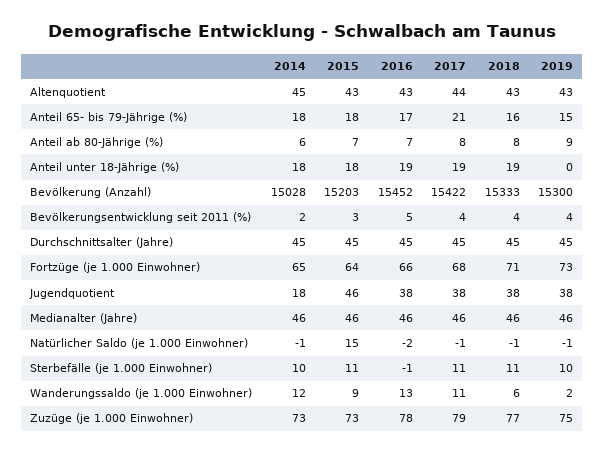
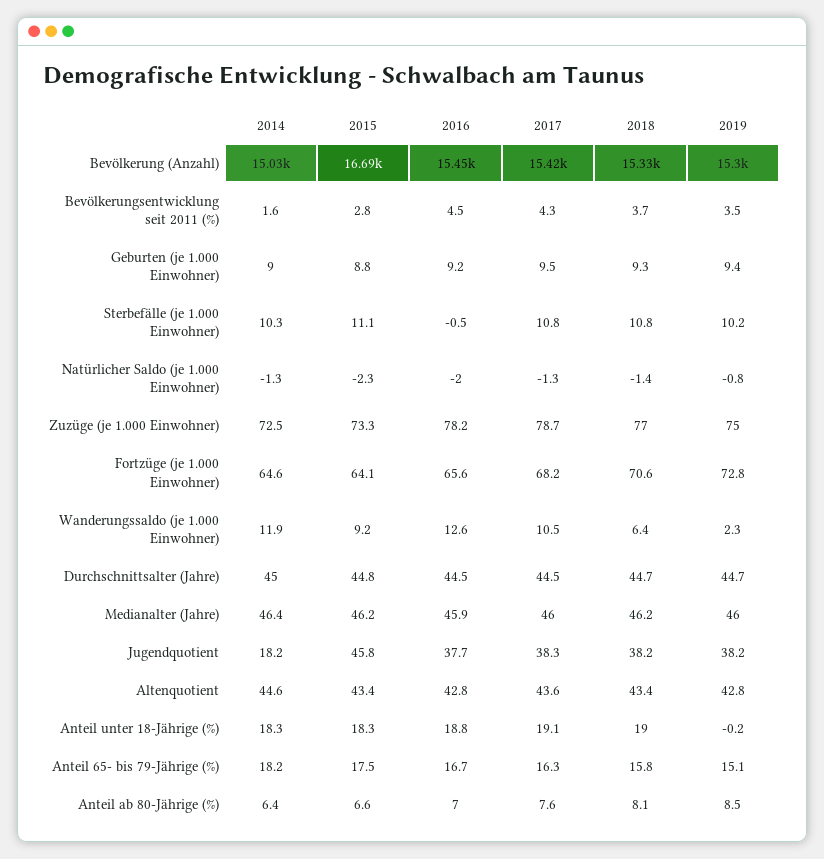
  {
    "2014": {
      "Altenquotient": 44.6,
      "Anteil 65- bis 79-Jährige (%)": 18.2,
      "Anteil ab 80-Jährige (%)": 6.4,
      "Anteil unter 18-Jährige (%)": 18.3,
      "Bevölkerung (Anzahl)": 15028,
      "Bevölkerungsentwicklung seit 2011 (%)": 1.6,
      "Durchschnittsalter (Jahre)": 45,
      "Fortzüge (je 1.000 Einwohner)": 64.6,
      "Jugendquotient": 18.2,
      "Medianalter (Jahre)": 46.4,
      "Natürlicher Saldo (je 1.000 Einwohner)": -1.3,
      "Sterbefälle (je 1.000 Einwohner)": 10.3,
      "Wanderungssaldo (je 1.000 Einwohner)": 11.9,
-     "Zuzüge (je 1.000 Einwohner)": 72.5
+     "Zuzüge (je 1.000 Einwohner)": 72.5,
+     "Geburten (je 1.000 Einwohner)": 9
    },
    "2015": {
      "Altenquotient": 43.4,
      "Anteil 65- bis 79-Jährige (%)": 17.5,
      "Anteil ab 80-Jährige (%)": 6.6,
      "Anteil unter 18-Jährige (%)": 18.3,
-     "Bevölkerung (Anzahl)": 15203,
+     "Bevölkerung (Anzahl)": 16690,
      "Bevölkerungsentwicklung seit 2011 (%)": 2.8,
      "Durchschnittsalter (Jahre)": 44.8,
      "Fortzüge (je 1.000 Einwohner)": 64.1,
      "Jugendquotient": 45.8,
      "Medianalter (Jahre)": 46.2,
-     "Natürlicher Saldo (je 1.000 Einwohner)": 15,
+     "Natürlicher Saldo (je 1.000 Einwohner)": -2.3,
      "Sterbefälle (je 1.000 Einwohner)": 11.1,
      "Wanderungssaldo (je 1.000 Einwohner)": 9.2,
-     "Zuzüge (je 1.000 Einwohner)": 73.3
+     "Zuzüge (je 1.000 Einwohner)": 73.3,
+     "Geburten (je 1.000 Einwohner)": 8.8
    },
    "2016": {
      "Altenquotient": 42.8,
      "Anteil 65- bis 79-Jährige (%)": 16.7,
      "Anteil ab 80-Jährige (%)": 7,
      "Anteil unter 18-Jährige (%)": 18.8,
      "Bevölkerung (Anzahl)": 15452,
      "Bevölkerungsentwicklung seit 2011 (%)": 4.5,
      "Durchschnittsalter (Jahre)": 44.5,
      "Fortzüge (je 1.000 Einwohner)": 65.6,
      "Jugendquotient": 37.7,
      "Medianalter (Jahre)": 45.9,
      "Natürlicher Saldo (je 1.000 Einwohner)": -2,
      "Sterbefälle (je 1.000 Einwohner)": -0.5,
      "Wanderungssaldo (je 1.000 Einwohner)": 12.6,
-     "Zuzüge (je 1.000 Einwohner)": 78.2
+     "Zuzüge (je 1.000 Einwohner)": 78.2,
+     "Geburten (je 1.000 Einwohner)": 9.2
    },
    "2017": {
      "Altenquotient": 43.6,
-     "Anteil 65- bis 79-Jährige (%)": 21,
+     "Anteil 65- bis 79-Jährige (%)": 16.3,
      "Anteil ab 80-Jährige (%)": 7.6,
      "Anteil unter 18-Jährige (%)": 19.1,
      "Bevölkerung (Anzahl)": 15422,
      "Bevölkerungsentwicklung seit 2011 (%)": 4.3,
      "Durchschnittsalter (Jahre)": 44.5,
      "Fortzüge (je 1.000 Einwohner)": 68.2,
      "Jugendquotient": 38.3,
      "Medianalter (Jahre)": 46,
      "Natürlicher Saldo (je 1.000 Einwohner)": -1.3,
      "Sterbefälle (je 1.000 Einwohner)": 10.8,
      "Wanderungssaldo (je 1.000 Einwohner)": 10.5,
-     "Zuzüge (je 1.000 Einwohner)": 78.7
+     "Zuzüge (je 1.000 Einwohner)": 78.7,
+     "Geburten (je 1.000 Einwohner)": 9.5
    },
    "2018": {
      "Altenquotient": 43.4,
      "Anteil 65- bis 79-Jährige (%)": 15.8,
      "Anteil ab 80-Jährige (%)": 8.1,
      "Anteil unter 18-Jährige (%)": 19,
      "Bevölkerung (Anzahl)": 15333,
      "Bevölkerungsentwicklung seit 2011 (%)": 3.7,
      "Durchschnittsalter (Jahre)": 44.7,
      "Fortzüge (je 1.000 Einwohner)": 70.6,
      "Jugendquotient": 38.2,
      "Medianalter (Jahre)": 46.2,
      "Natürlicher Saldo (je 1.000 Einwohner)": -1.4,
      "Sterbefälle (je 1.000 Einwohner)": 10.8,
      "Wanderungssaldo (je 1.000 Einwohner)": 6.4,
-     "Zuzüge (je 1.000 Einwohner)": 77
+     "Zuzüge (je 1.000 Einwohner)": 77,
+     "Geburten (je 1.000 Einwohner)": 9.3
    },
    "2019": {
      "Altenquotient": 42.8,
      "Anteil 65- bis 79-Jährige (%)": 15.1,
      "Anteil ab 80-Jährige (%)": 8.5,
      "Anteil unter 18-Jährige (%)": -0.2,
      "Bevölkerung (Anzahl)": 15300,
      "Bevölkerungsentwicklung seit 2011 (%)": 3.5,
      "Durchschnittsalter (Jahre)": 44.7,
      "Fortzüge (je 1.000 Einwohner)": 72.8,
      "Jugendquotient": 38.2,
      "Medianalter (Jahre)": 46,
      "Natürlicher Saldo (je 1.000 Einwohner)": -0.8,
      "Sterbefälle (je 1.000 Einwohner)": 10.2,
      "Wanderungssaldo (je 1.000 Einwohner)": 2.3,
-     "Zuzüge (je 1.000 Einwohner)": 75
+     "Zuzüge (je 1.000 Einwohner)": 75,
+     "Geburten (je 1.000 Einwohner)": 9.4
    }
  }

